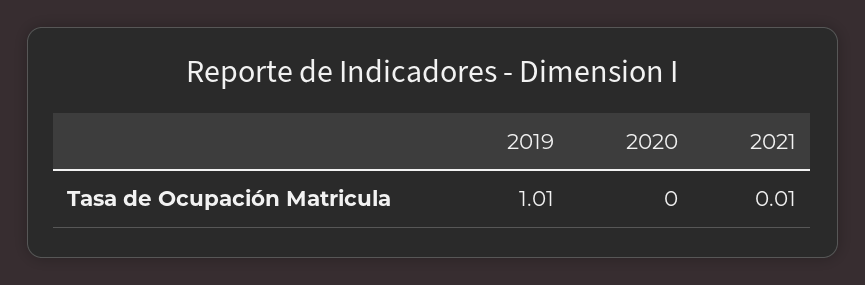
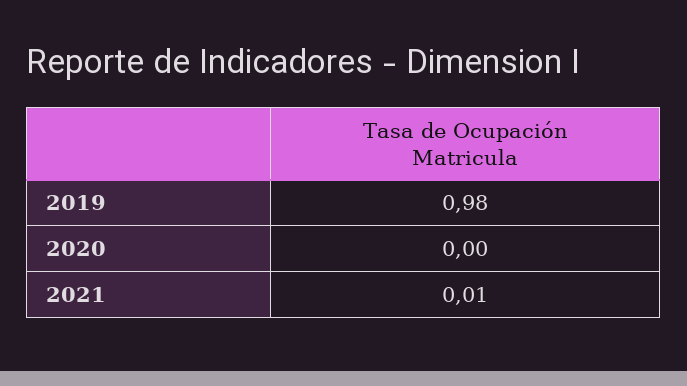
  {
-   "2019": 1.01,
+   "2019": 0.98,
    "2020": 0,
    "2021": 0.01
  }

